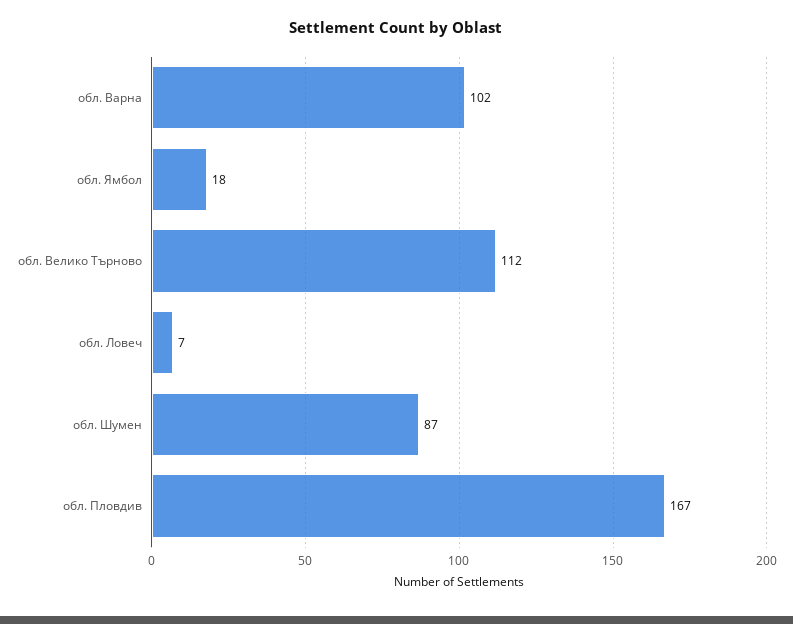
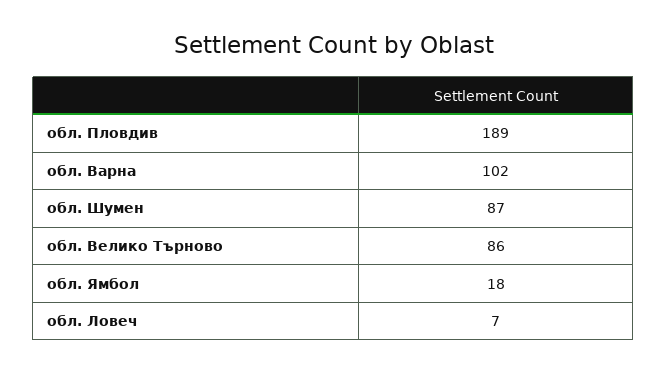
  {
    "обл. Варна": 102,
    "обл. Ямбол": 18,
-   "обл. Велико Търново": 112,
+   "обл. Велико Търново": 86,
    "обл. Ловеч": 7,
    "обл. Шумен": 87,
-   "обл. Пловдив": 167
+   "обл. Пловдив": 189
  }

